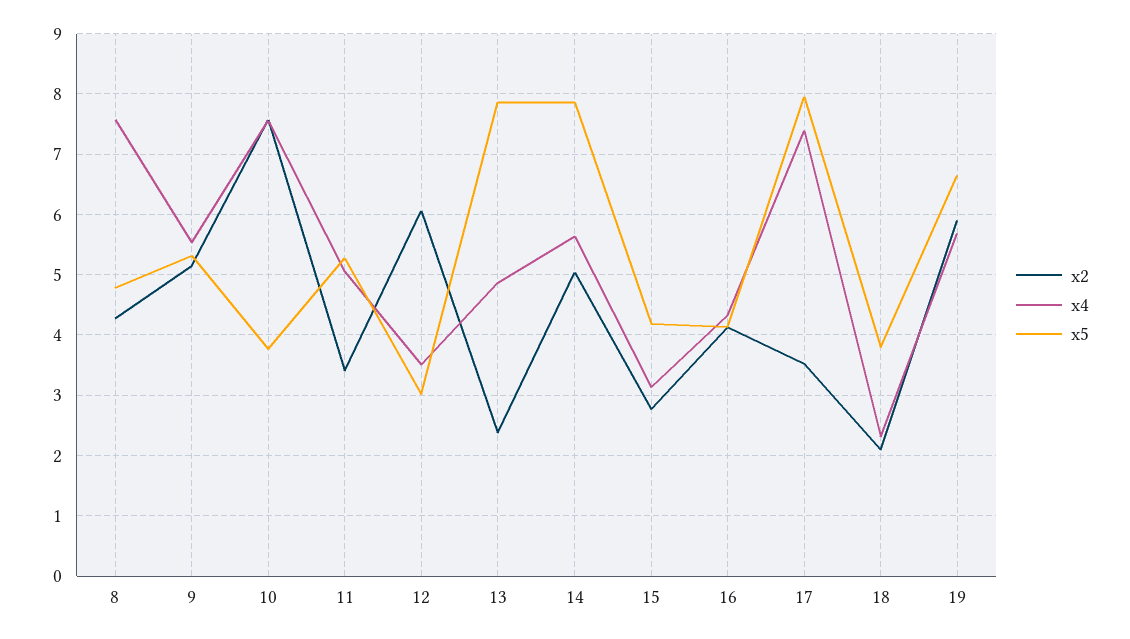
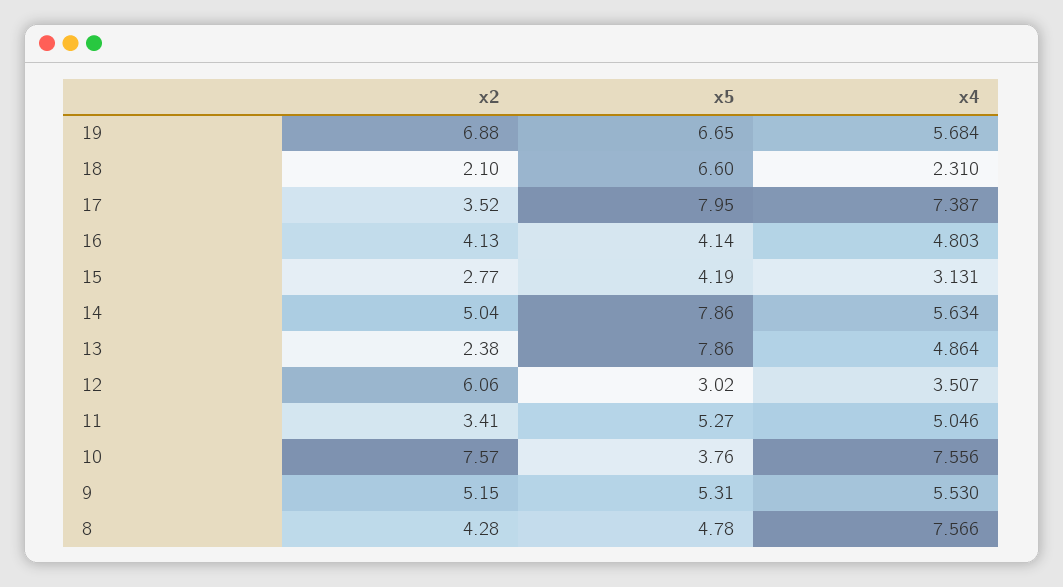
  {
    "x2": {
      "8": 4.28,
      "9": 5.15,
      "10": 7.57,
      "11": 3.41,
      "12": 6.06,
      "13": 2.38,
      "14": 5.04,
      "15": 2.77,
      "16": 4.13,
      "17": 3.52,
      "18": 2.1,
-     "19": 5.9
+     "19": 6.88
    },
    "x4": {
      "8": 7.566,
      "9": 5.53,
      "10": 7.556,
      "11": 5.046,
      "12": 3.507,
      "13": 4.864,
      "14": 5.634,
      "15": 3.131,
-     "16": 4.3,
+     "16": 4.803,
      "17": 7.387,
      "18": 2.31,
      "19": 5.684
    },
    "x5": {
      "8": 4.78,
      "9": 5.31,
      "10": 3.76,
      "11": 5.27,
      "12": 3.02,
      "13": 7.86,
      "14": 7.86,
      "15": 4.19,
      "16": 4.14,
      "17": 7.95,
-     "18": 3.8,
+     "18": 6.6,
      "19": 6.65
    }
  }

